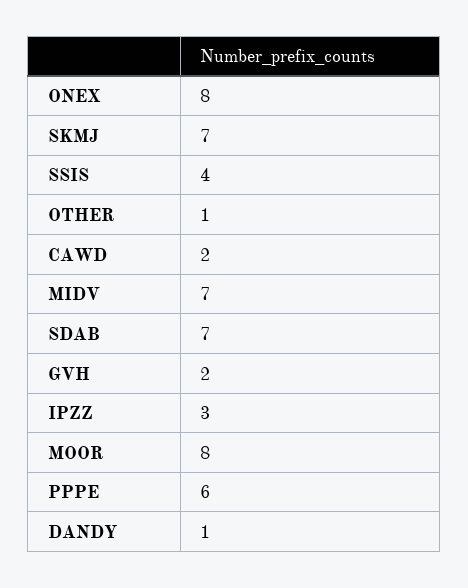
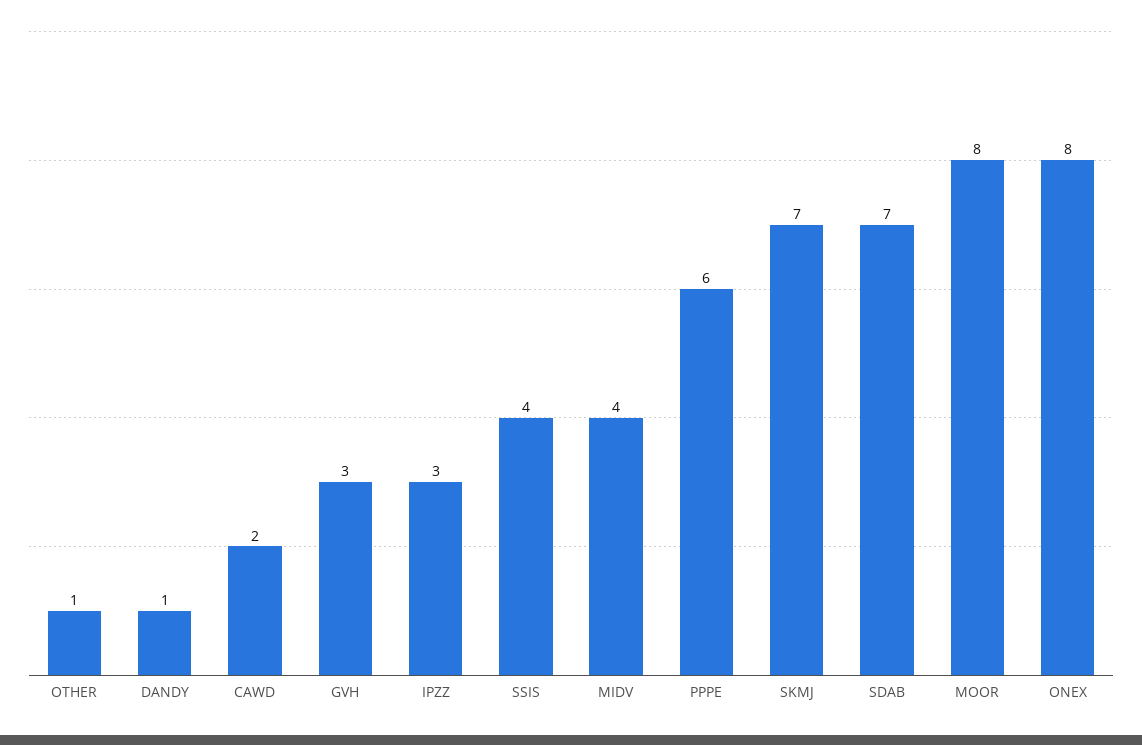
  {
    "ONEX": 8,
    "SKMJ": 7,
    "SSIS": 4,
    "OTHER": 1,
    "CAWD": 2,
-   "MIDV": 7,
+   "MIDV": 4,
    "SDAB": 7,
-   "GVH": 2,
+   "GVH": 3,
    "IPZZ": 3,
    "MOOR": 8,
    "PPPE": 6,
    "DANDY": 1
  }

